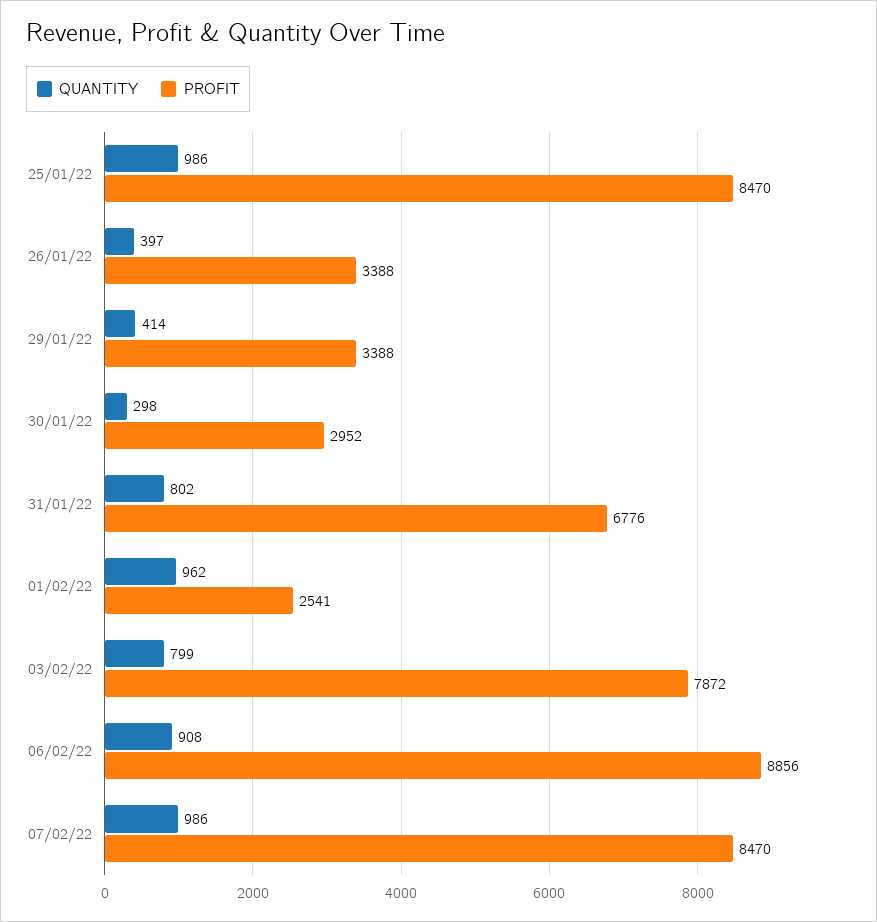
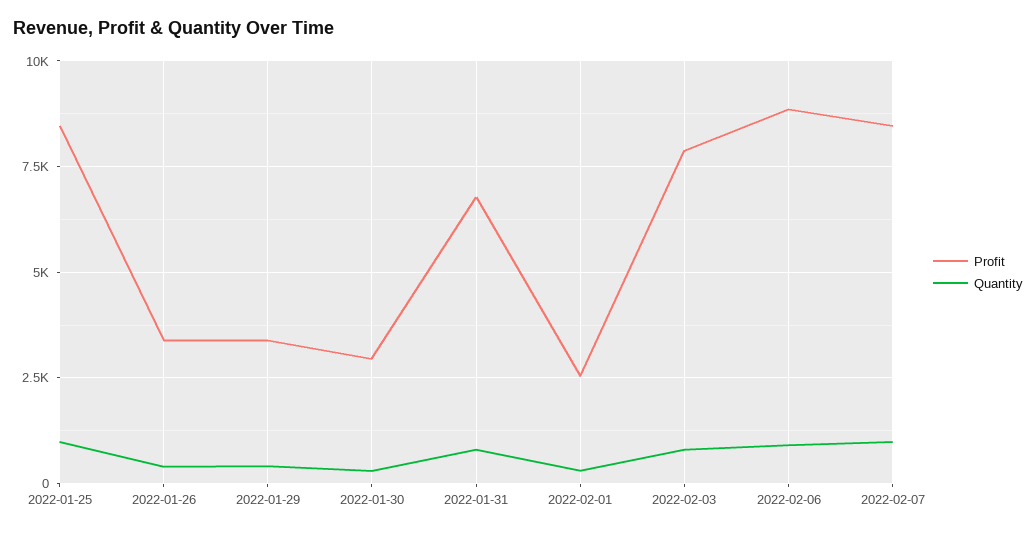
  {
    "QUANTITY": {
      "25/01/22": 986,
      "26/01/22": 397,
      "29/01/22": 414,
      "30/01/22": 298,
      "31/01/22": 802,
-     "01/02/22": 962,
+     "01/02/22": 250,
      "03/02/22": 799,
      "06/02/22": 908,
      "07/02/22": 986
    },
    "PROFIT": {
      "25/01/22": 8470,
      "26/01/22": 3388,
      "29/01/22": 3388,
      "30/01/22": 2952,
      "31/01/22": 6776,
      "01/02/22": 2541,
      "03/02/22": 7872,
      "06/02/22": 8856,
      "07/02/22": 8470
    }
  }

